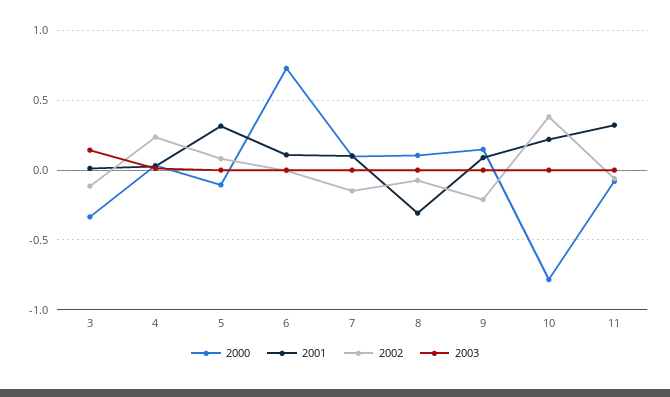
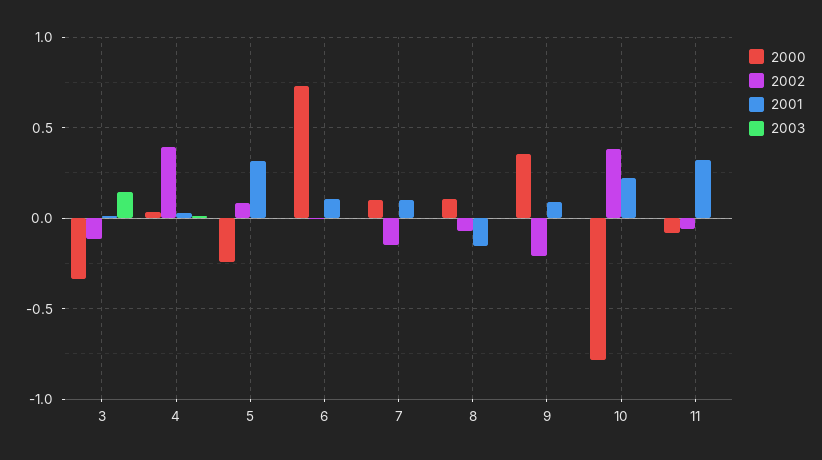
  {
    "2000": {
      "3": -0.35,
      "4": 0.05,
-     "5": -0.1,
+     "5": -0.25,
      "6": 0.75,
      "7": 0.1,
      "8": 0.1,
-     "9": 0.15,
+     "9": 0.35,
      "10": -0.8,
      "11": -0.1
    },
    "2001": {
      "3": 0,
      "4": 0.05,
      "5": 0.3,
      "6": 0.1,
      "7": 0.1,
-     "8": -0.3,
+     "8": -0.15,
      "9": 0.1,
      "10": 0.2,
      "11": 0.3
    },
    "2002": {
      "3": -0.1,
-     "4": 0.25,
+     "4": 0.4,
      "5": 0.1,
      "6": 0,
      "7": -0.15,
      "8": -0.05,
      "9": -0.2,
      "10": 0.4,
      "11": -0.05
    },
    "2003": {
      "3": 0.15,
      "4": 0,
      "5": 0,
      "6": 0,
      "7": 0,
      "8": 0,
      "9": 0,
      "10": 0,
      "11": 0
    }
  }

